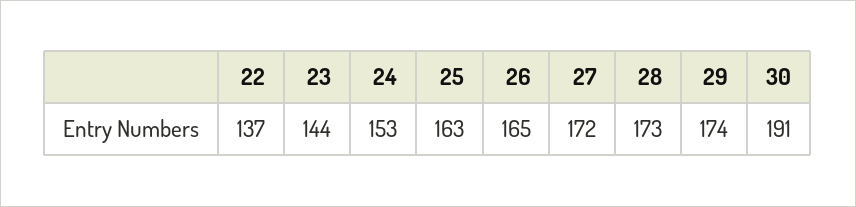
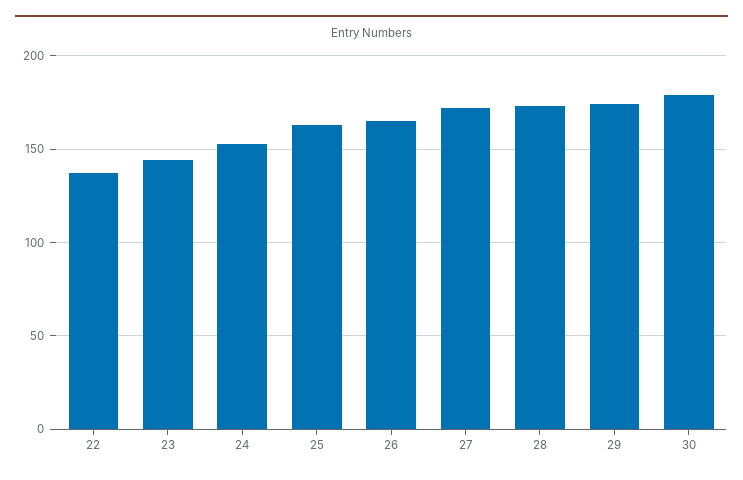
  {
    "22": 137,
    "23": 144,
    "24": 153,
    "25": 163,
    "26": 165,
    "27": 172,
    "28": 173,
    "29": 174,
-   "30": 191
+   "30": 180
  }

